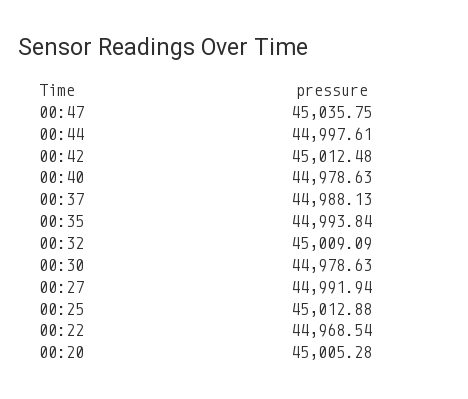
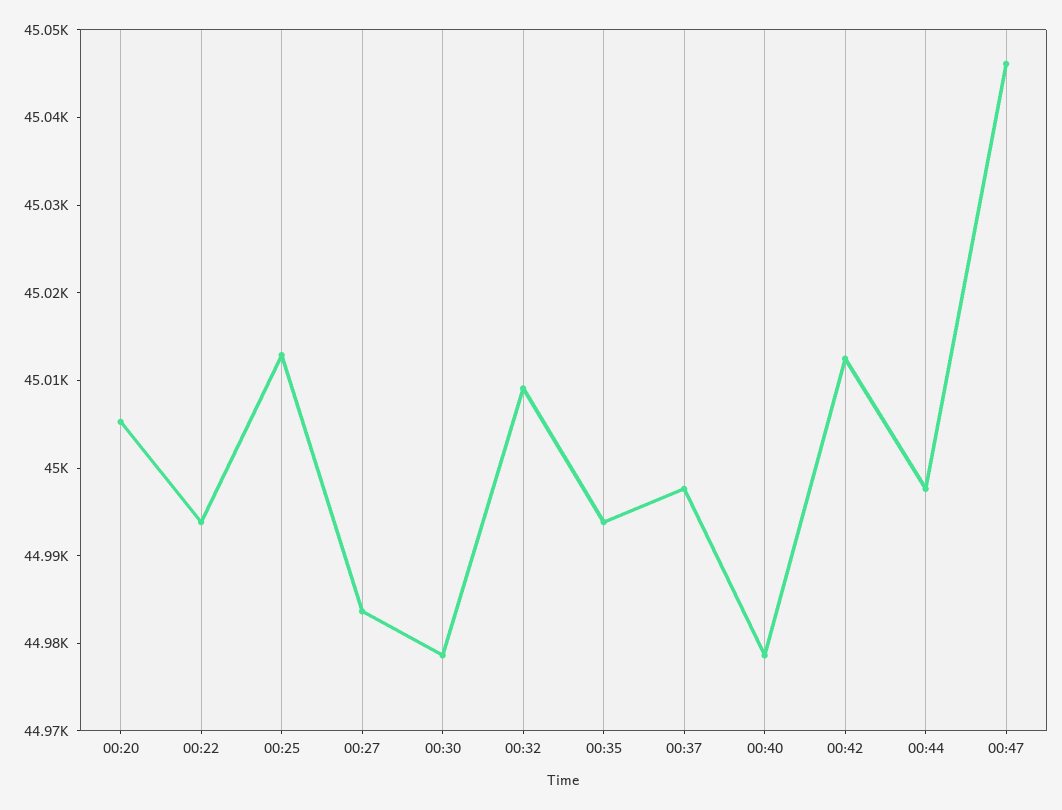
  {
-   "00:47": 45035.75,
+   "00:47": 45046,
    "00:44": 44997.61,
    "00:42": 45012.48,
    "00:40": 44978.63,
-   "00:37": 44988.13,
+   "00:37": 44998,
    "00:35": 44993.84,
    "00:32": 45009.09,
    "00:30": 44978.63,
-   "00:27": 44991.94,
+   "00:27": 44984,
    "00:25": 45012.88,
-   "00:22": 44968.54,
+   "00:22": 44994,
    "00:20": 45005.28
  }

